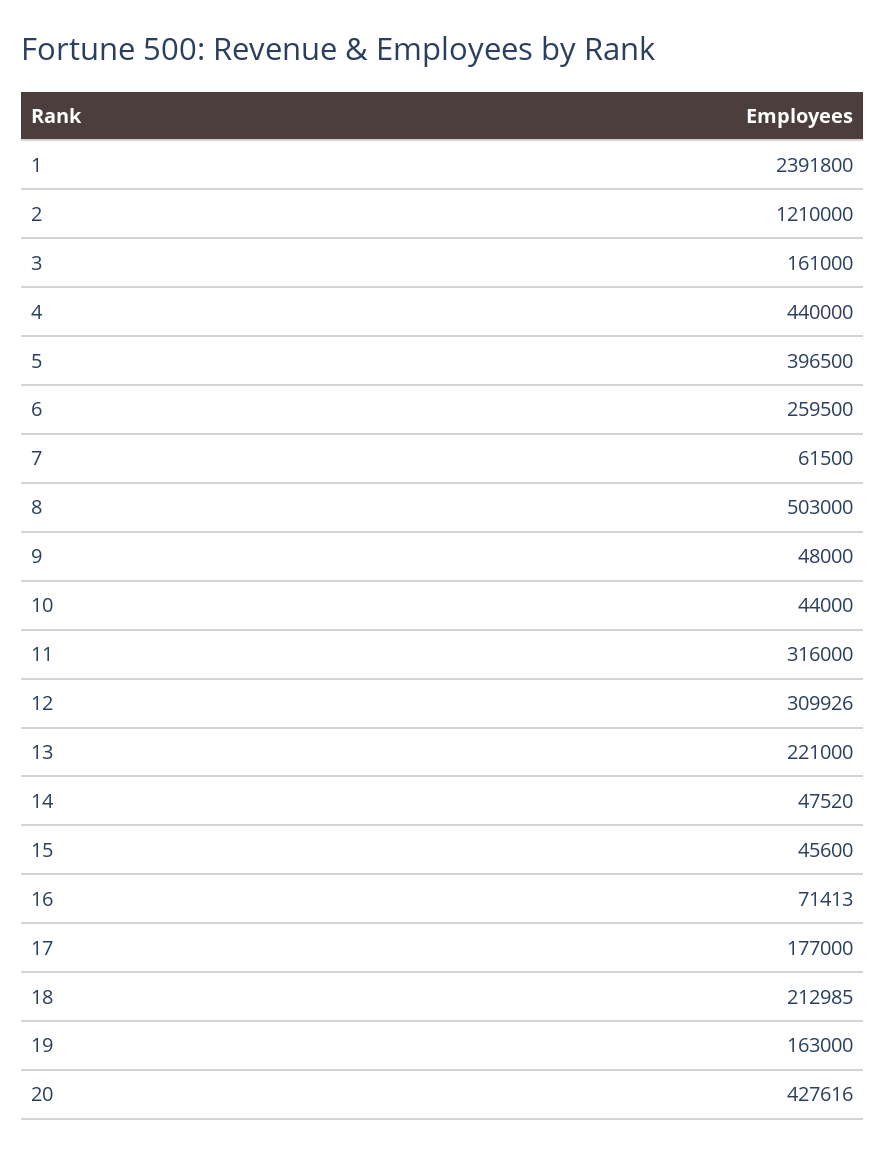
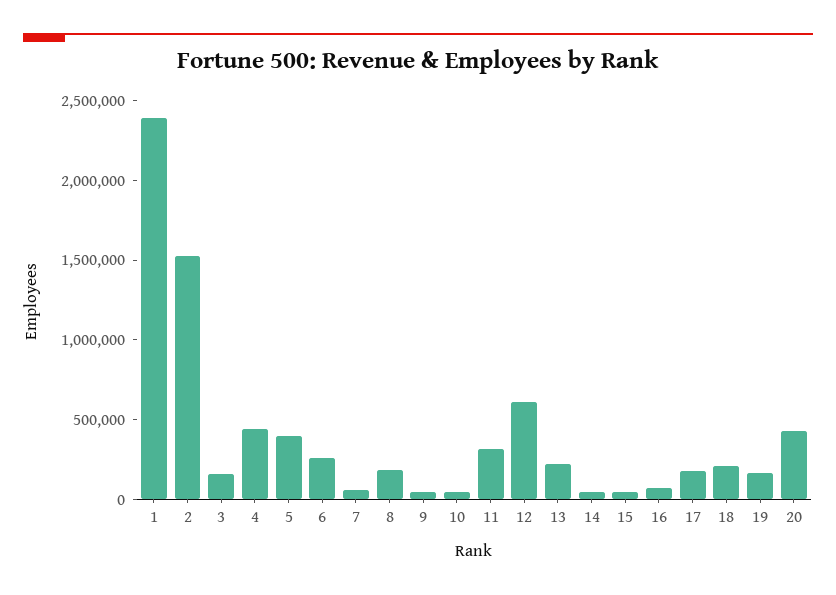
  {
    "1": 2391800,
-   "2": 1210000,
+   "2": 1500000,
    "3": 161000,
    "4": 440000,
    "5": 396500,
    "6": 259500,
    "7": 61500,
-   "8": 503000,
+   "8": 200000,
    "9": 48000,
    "10": 44000,
    "11": 316000,
-   "12": 309926,
+   "12": 600000,
    "13": 221000,
    "14": 47520,
    "15": 45600,
    "16": 71413,
    "17": 177000,
    "18": 212985,
    "19": 163000,
    "20": 427616
  }

